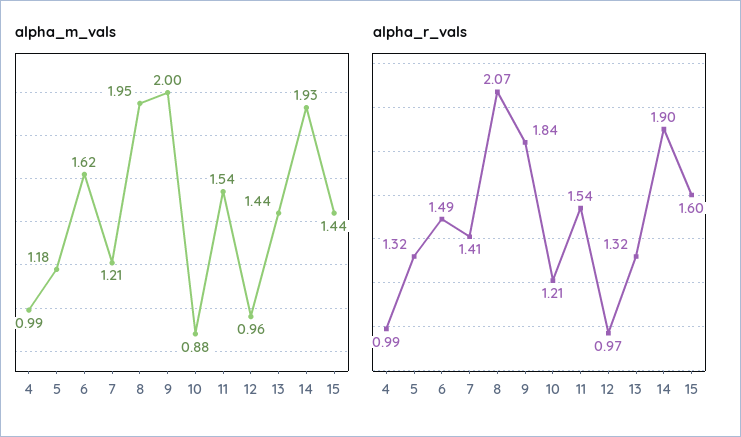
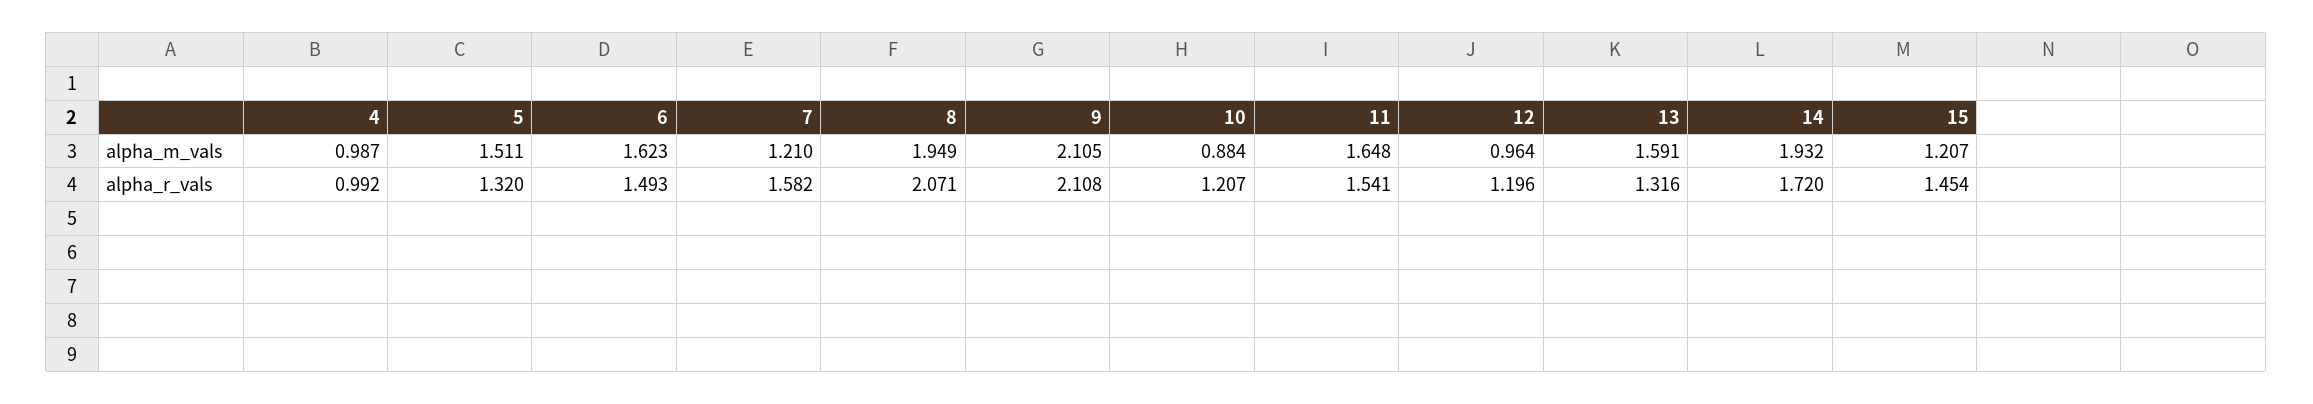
  {
    "alpha_m_vals": {
      "4": 0.987,
-     "5": 1.18,
+     "5": 1.511,
      "6": 1.623,
      "7": 1.21,
      "8": 1.949,
-     "9": 2,
+     "9": 2.105,
      "10": 0.884,
-     "11": 1.54,
+     "11": 1.648,
      "12": 0.964,
-     "13": 1.44,
+     "13": 1.591,
      "14": 1.932,
-     "15": 1.44
+     "15": 1.207
    },
    "alpha_r_vals": {
      "4": 0.992,
      "5": 1.32,
      "6": 1.493,
-     "7": 1.41,
+     "7": 1.582,
      "8": 2.071,
-     "9": 1.84,
+     "9": 2.108,
      "10": 1.207,
      "11": 1.541,
-     "12": 0.97,
+     "12": 1.196,
      "13": 1.316,
-     "14": 1.9,
+     "14": 1.72,
-     "15": 1.6
+     "15": 1.454
    }
  }

